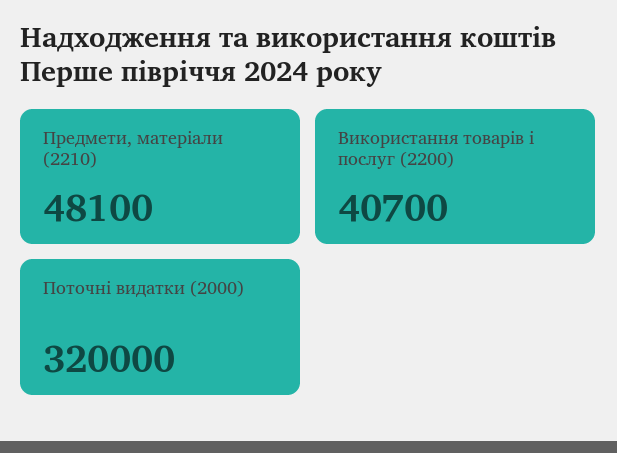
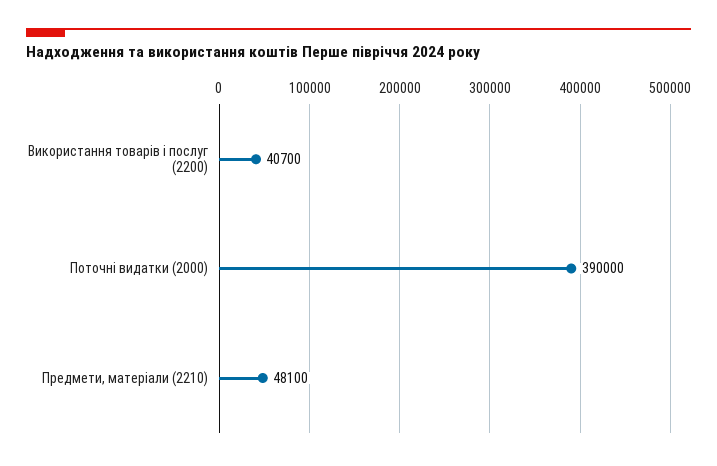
  {
    "Предмети, матеріали (2210)": 48100,
    "Використання товарів і послуг (2200)": 40700,
-   "Поточні видатки (2000)": 320000
+   "Поточні видатки (2000)": 390000
  }

